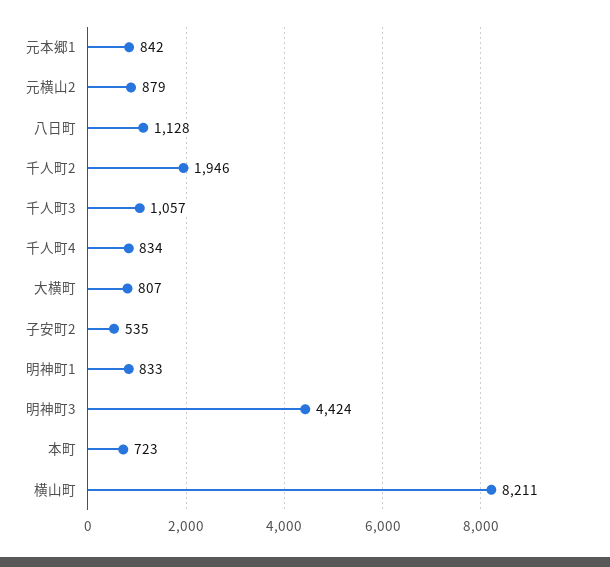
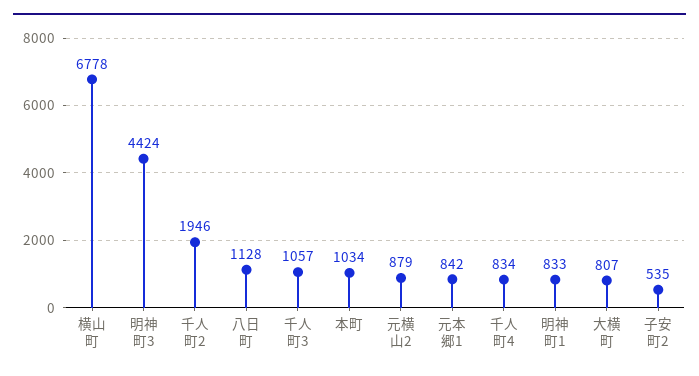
  {
    "元本郷1": 842,
    "元横山2": 879,
    "八日町": 1128,
    "千人町2": 1946,
    "千人町3": 1057,
    "千人町4": 834,
    "大横町": 807,
    "子安町2": 535,
    "明神町1": 833,
    "明神町3": 4424,
-   "本町": 723,
+   "本町": 1034,
-   "横山町": 8211
+   "横山町": 6778
  }

